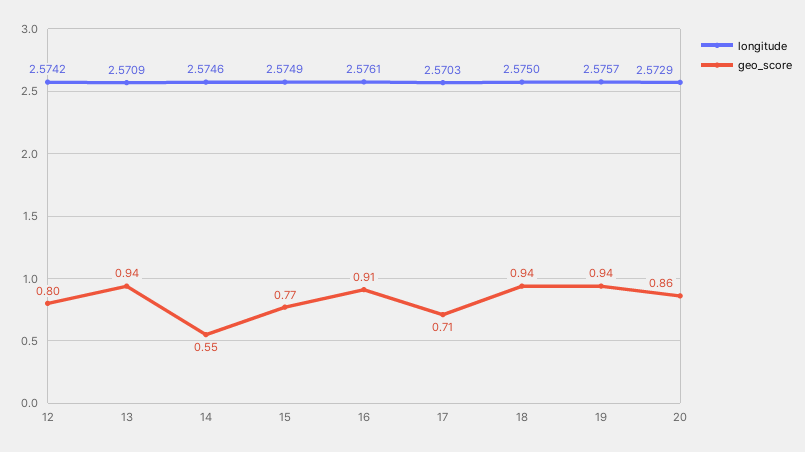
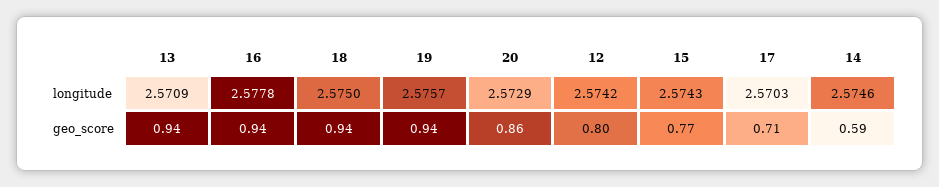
  {
    "longitude": {
      "12": 2.5742,
      "13": 2.5709,
      "14": 2.5746,
-     "15": 2.5749,
+     "15": 2.5743,
-     "16": 2.5761,
+     "16": 2.5778,
      "17": 2.5703,
      "18": 2.575,
      "19": 2.5757,
      "20": 2.5729
    },
    "geo_score": {
      "12": 0.8,
      "13": 0.94,
-     "14": 0.55,
+     "14": 0.59,
      "15": 0.77,
-     "16": 0.91,
+     "16": 0.94,
      "17": 0.71,
      "18": 0.94,
      "19": 0.94,
      "20": 0.86
    }
  }

